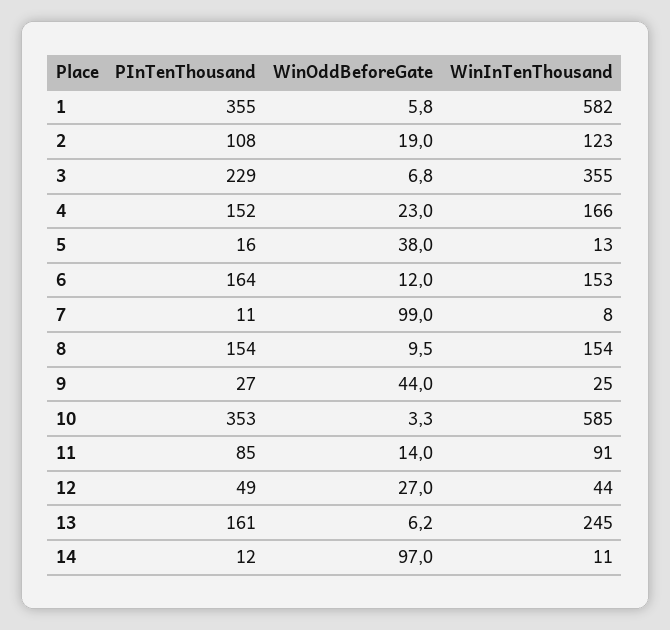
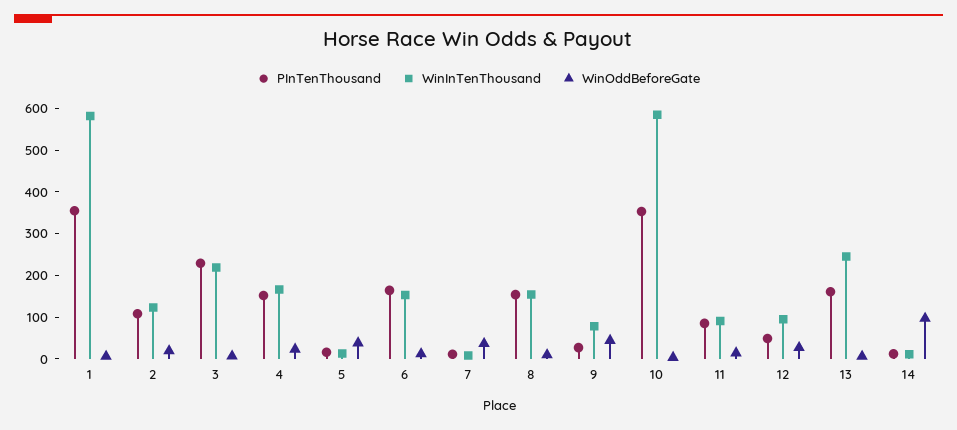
  {
    "PInTenThousand": {
      "1": 355,
      "2": 108,
      "3": 229,
      "4": 152,
      "5": 16,
      "6": 164,
      "7": 11,
      "8": 154,
      "9": 27,
      "10": 353,
      "11": 85,
      "12": 49,
      "13": 161,
      "14": 12
    },
    "WinOddBeforeGate": {
      "1": 5.8,
      "2": 19,
      "3": 6.8,
      "4": 23,
      "5": 38,
      "6": 12,
-     "7": 99,
+     "7": 40,
      "8": 9.5,
      "9": 44,
      "10": 3.3,
      "11": 14,
      "12": 27,
      "13": 6.2,
      "14": 97
    },
    "WinInTenThousand": {
      "1": 582,
      "2": 123,
-     "3": 355,
+     "3": 220,
      "4": 166,
      "5": 13,
      "6": 153,
      "7": 8,
      "8": 154,
-     "9": 25,
+     "9": 80,
      "10": 585,
      "11": 91,
-     "12": 44,
+     "12": 100,
      "13": 245,
      "14": 11
    }
  }

